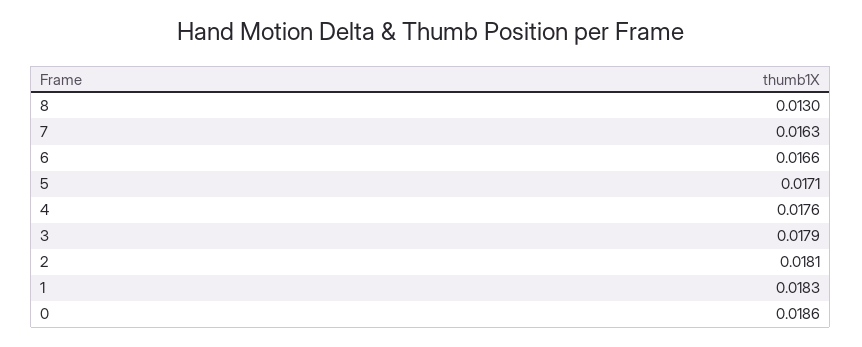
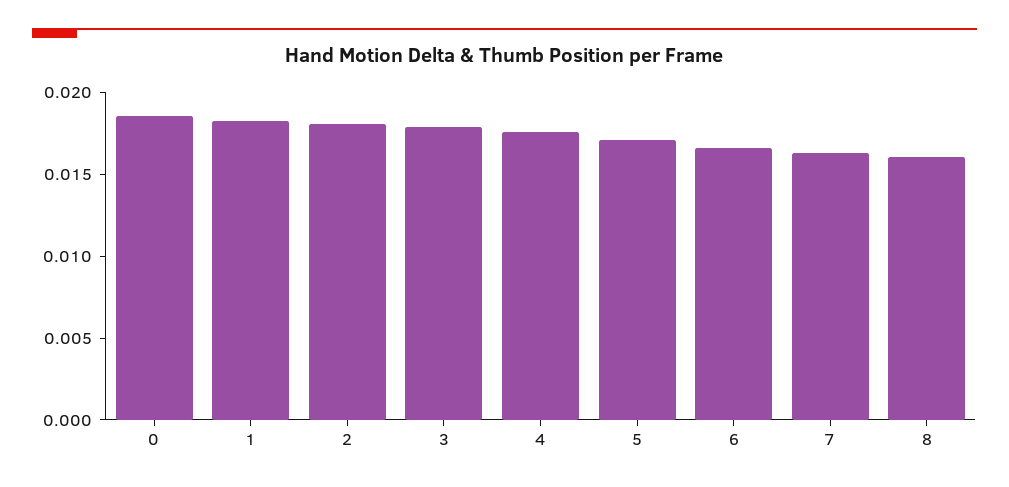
  {
-   "8": 0.013,
+   "8": 0.016,
    "7": 0.0163,
    "6": 0.0166,
    "5": 0.0171,
    "4": 0.0176,
    "3": 0.0179,
    "2": 0.0181,
    "1": 0.0183,
    "0": 0.0186
  }

